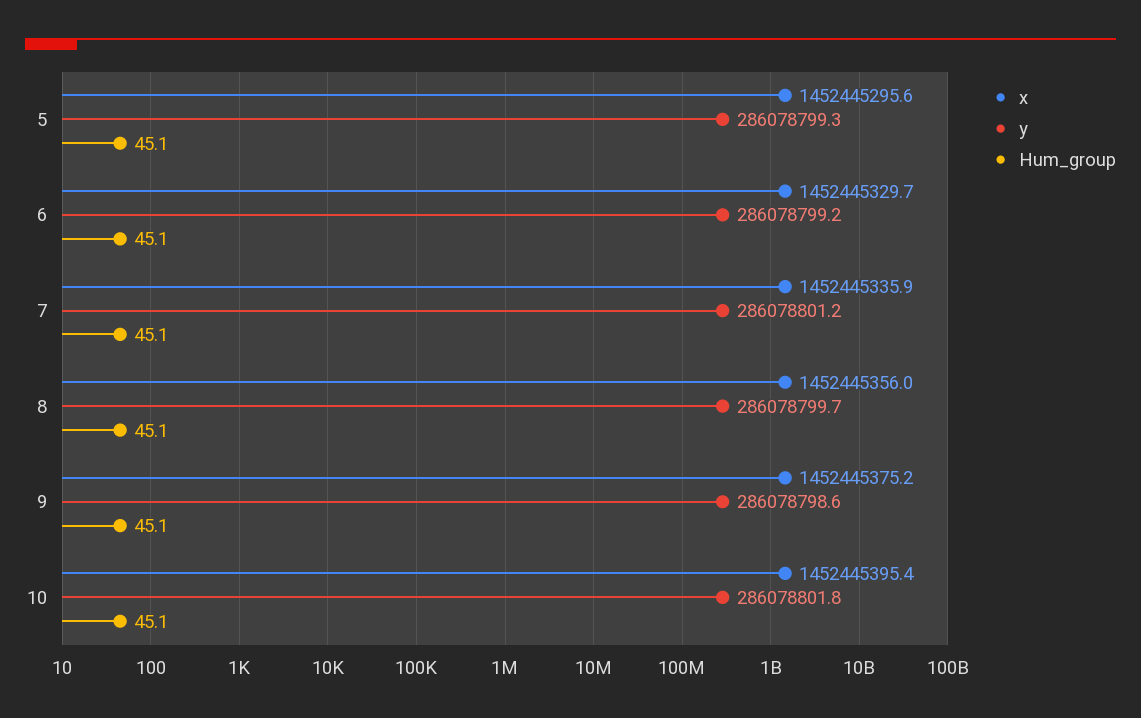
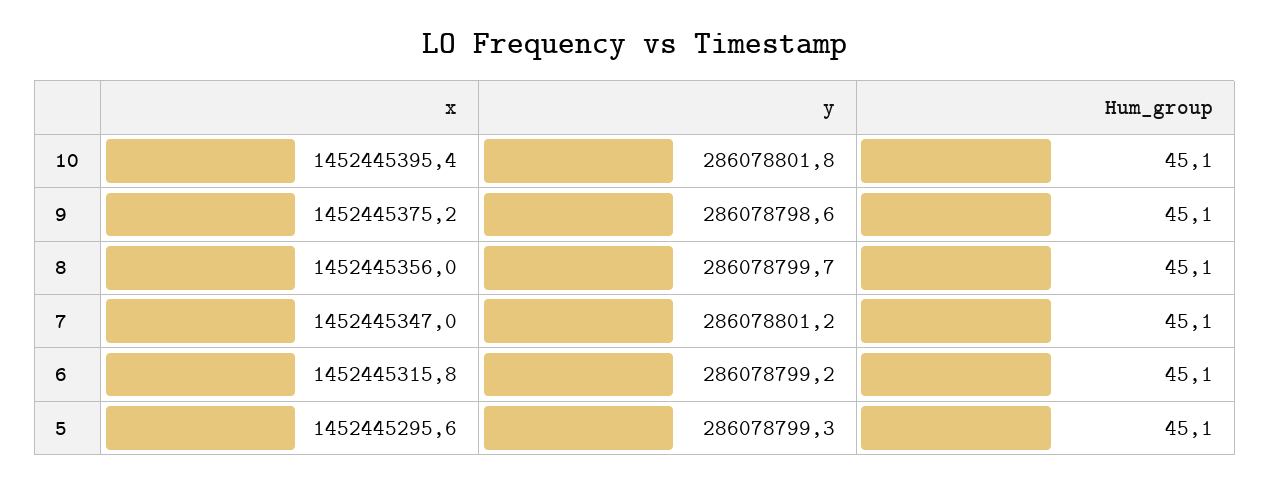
  {
    "x": {
      "5": 1452445295.6,
-     "6": 1452445329.7,
+     "6": 1452445315.8,
-     "7": 1452445335.9,
+     "7": 1452445347,
      "8": 1452445356,
      "9": 1452445375.2,
      "10": 1452445395.4
    },
    "y": {
      "5": 286078799.3,
      "6": 286078799.2,
      "7": 286078801.2,
      "8": 286078799.7,
      "9": 286078798.6,
      "10": 286078801.8
    },
    "Hum_group": {
      "5": 45.1,
      "6": 45.1,
      "7": 45.1,
      "8": 45.1,
      "9": 45.1,
      "10": 45.1
    }
  }

